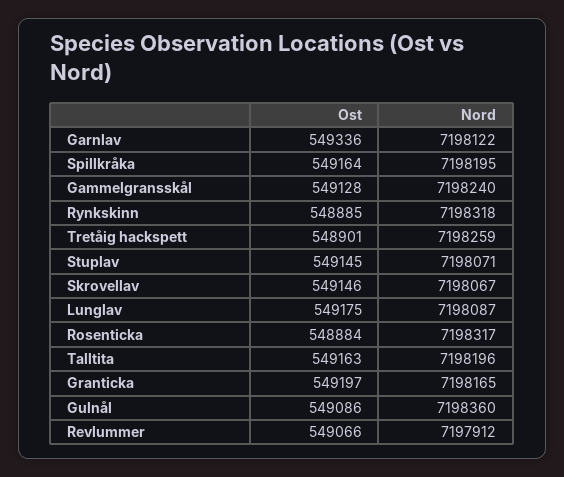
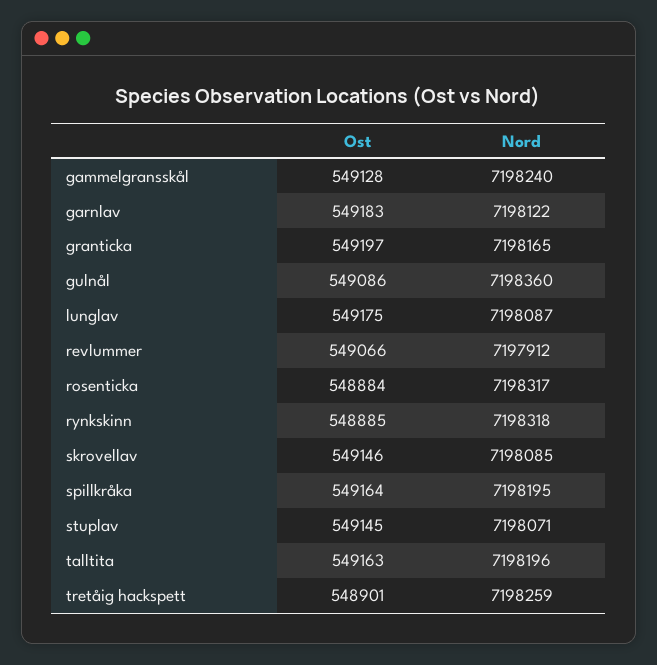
  {
    "Ost": {
-     "Garnlav": 549336,
+     "Garnlav": 549183,
      "Spillkråka": 549164,
      "Gammelgransskål": 549128,
      "Rynkskinn": 548885,
      "Tretåig hackspett": 548901,
      "Stuplav": 549145,
      "Skrovellav": 549146,
      "Lunglav": 549175,
      "Rosenticka": 548884,
      "Talltita": 549163,
      "Granticka": 549197,
      "Gulnål": 549086,
      "Revlummer": 549066
    },
    "Nord": {
      "Garnlav": 7198122,
      "Spillkråka": 7198195,
      "Gammelgransskål": 7198240,
      "Rynkskinn": 7198318,
      "Tretåig hackspett": 7198259,
      "Stuplav": 7198071,
-     "Skrovellav": 7198067,
+     "Skrovellav": 7198085,
      "Lunglav": 7198087,
      "Rosenticka": 7198317,
      "Talltita": 7198196,
      "Granticka": 7198165,
      "Gulnål": 7198360,
      "Revlummer": 7197912
    }
  }

